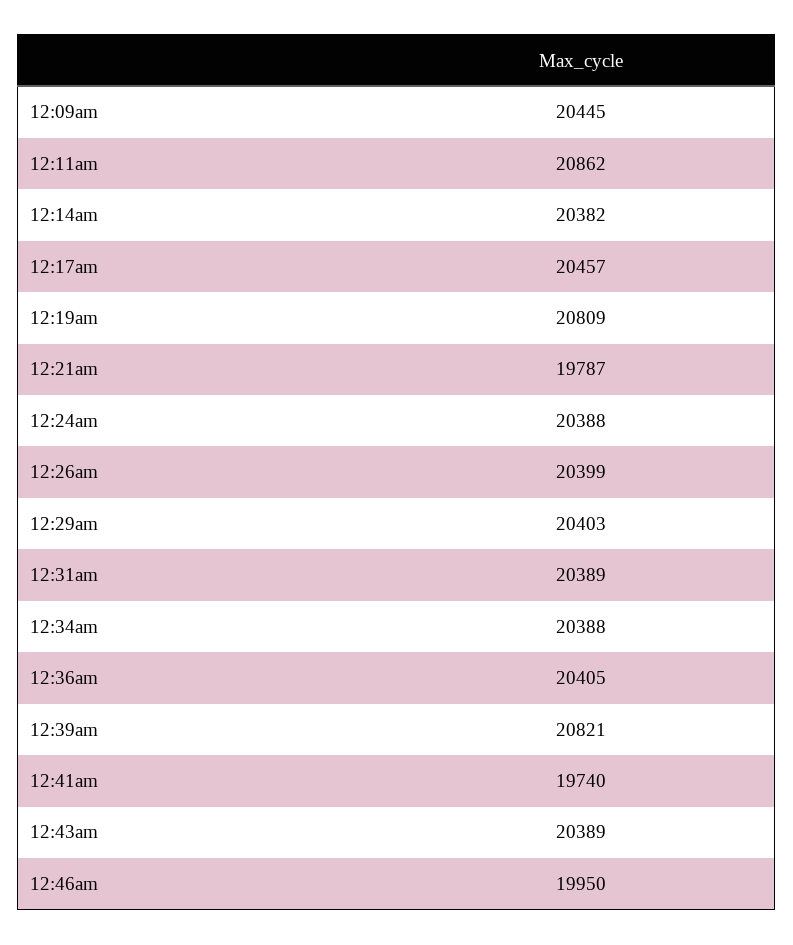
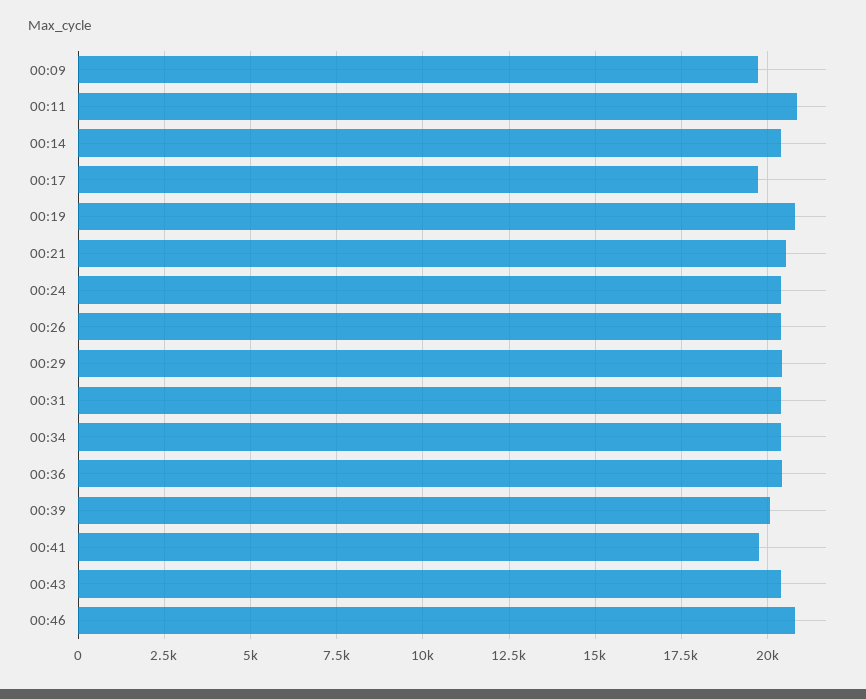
  {
-   "12:09am": 20445,
+   "12:09am": 19750,
    "12:11am": 20862,
    "12:14am": 20382,
-   "12:17am": 20457,
+   "12:17am": 19750,
    "12:19am": 20809,
-   "12:21am": 19787,
+   "12:21am": 20500,
    "12:24am": 20388,
    "12:26am": 20399,
    "12:29am": 20403,
    "12:31am": 20389,
    "12:34am": 20388,
    "12:36am": 20405,
-   "12:39am": 20821,
+   "12:39am": 20000,
    "12:41am": 19740,
    "12:43am": 20389,
-   "12:46am": 19950
+   "12:46am": 20750
  }

